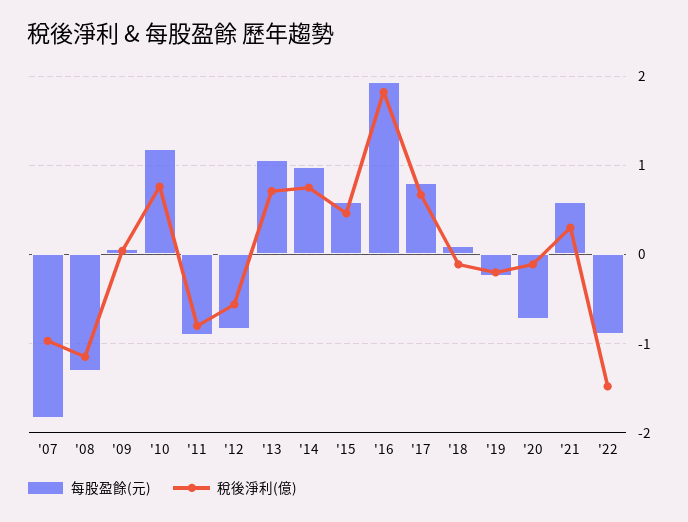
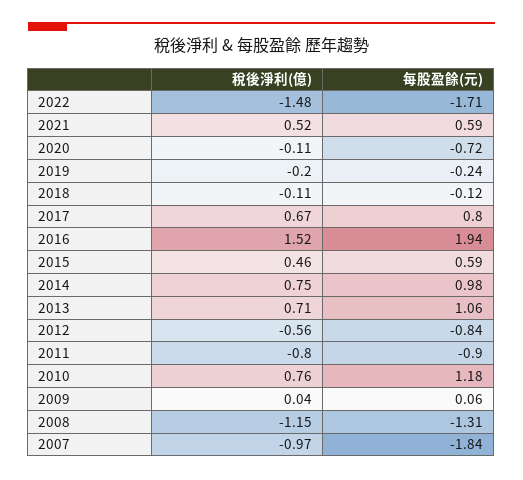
  {
    "每股盈餘(元)": {
      "'07": -1.84,
      "'08": -1.31,
      "'09": 0.06,
      "'10": 1.18,
      "'11": -0.9,
      "'12": -0.84,
      "'13": 1.06,
      "'14": 0.98,
      "'15": 0.59,
      "'16": 1.94,
      "'17": 0.8,
-     "'18": 0.1,
+     "'18": -0.12,
      "'19": -0.24,
      "'20": -0.72,
      "'21": 0.59,
-     "'22": -0.9
+     "'22": -1.71
    },
    "稅後淨利(億)": {
      "'07": -0.97,
      "'08": -1.15,
      "'09": 0.04,
      "'10": 0.76,
      "'11": -0.8,
      "'12": -0.56,
      "'13": 0.71,
      "'14": 0.75,
      "'15": 0.46,
-     "'16": 1.8,
+     "'16": 1.52,
      "'17": 0.67,
      "'18": -0.11,
      "'19": -0.2,
      "'20": -0.11,
-     "'21": 0.3,
+     "'21": 0.52,
      "'22": -1.48
    }
  }

